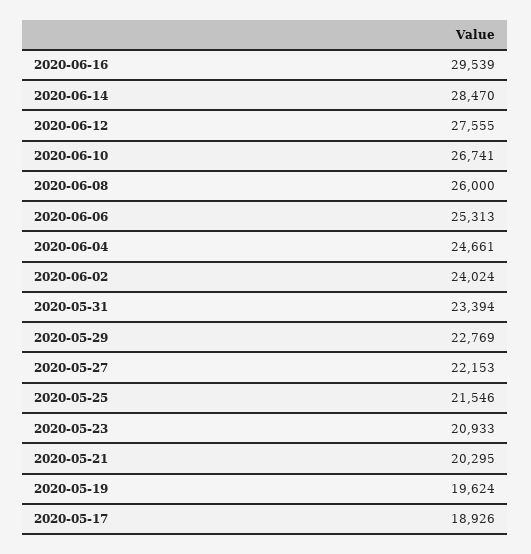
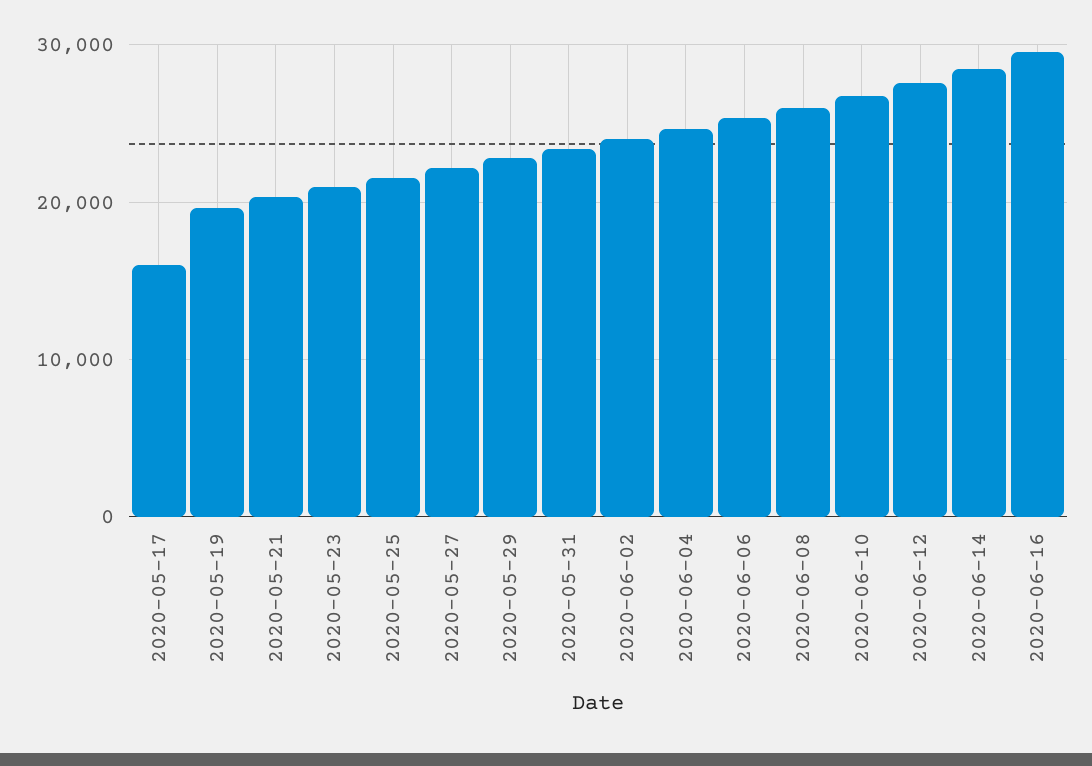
  {
    "2020-06-16": 29539,
    "2020-06-14": 28470,
    "2020-06-12": 27555,
    "2020-06-10": 26741,
    "2020-06-08": 26000,
    "2020-06-06": 25313,
    "2020-06-04": 24661,
    "2020-06-02": 24024,
    "2020-05-31": 23394,
    "2020-05-29": 22769,
    "2020-05-27": 22153,
    "2020-05-25": 21546,
    "2020-05-23": 20933,
    "2020-05-21": 20295,
    "2020-05-19": 19624,
-   "2020-05-17": 18926
+   "2020-05-17": 16000
  }

